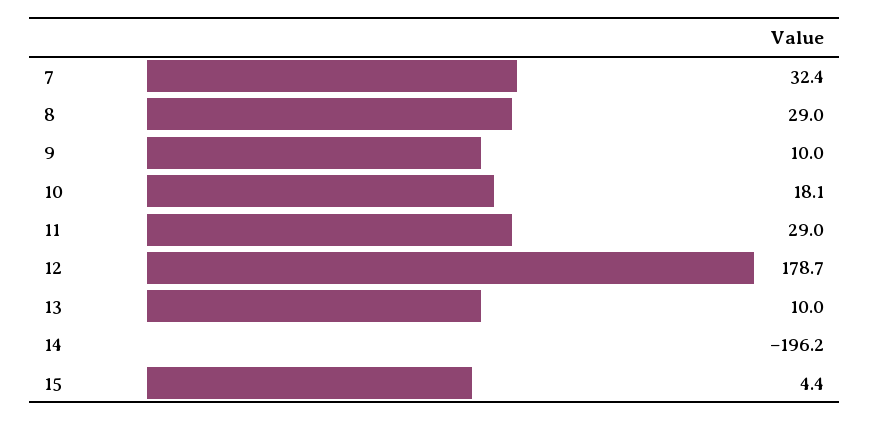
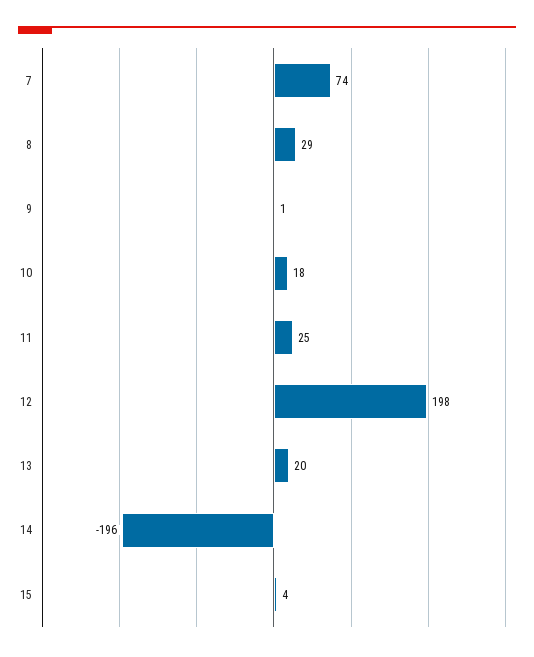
  {
-   "7": 32.4,
+   "7": 74,
    "8": 29,
-   "9": 10,
+   "9": 1,
    "10": 18.1,
-   "11": 29,
+   "11": 25,
-   "12": 178.7,
+   "12": 198,
-   "13": 10,
+   "13": 20,
    "14": -196.2,
    "15": 4.4
  }

